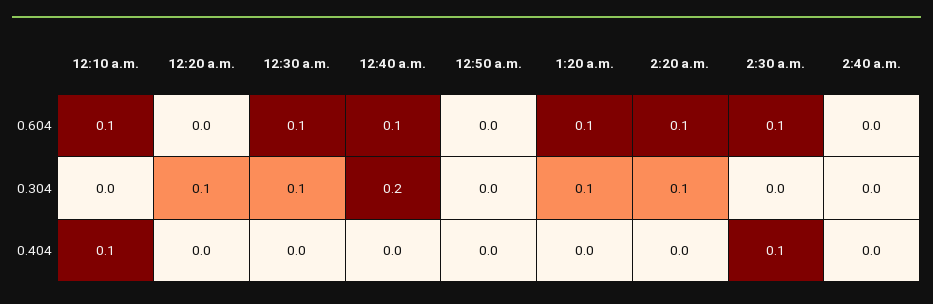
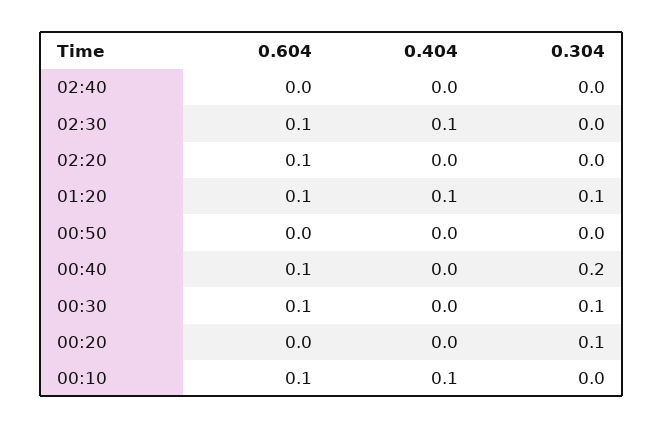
  {
    "12:10 a.m.": {
      "0.604": 0.1,
      "0.304": 0,
      "0.404": 0.1
    },
    "12:20 a.m.": {
      "0.604": 0,
      "0.304": 0.1,
      "0.404": 0
    },
    "12:30 a.m.": {
      "0.604": 0.1,
      "0.304": 0.1,
      "0.404": 0
    },
    "12:40 a.m.": {
      "0.604": 0.1,
      "0.304": 0.2,
      "0.404": 0
    },
    "12:50 a.m.": {
      "0.604": 0,
      "0.304": 0,
      "0.404": 0
    },
    "1:20 a.m.": {
      "0.604": 0.1,
      "0.304": 0.1,
-     "0.404": 0
+     "0.404": 0.1
    },
    "2:20 a.m.": {
      "0.604": 0.1,
-     "0.304": 0.1,
+     "0.304": 0,
      "0.404": 0
    },
    "2:30 a.m.": {
      "0.604": 0.1,
      "0.304": 0,
      "0.404": 0.1
    },
    "2:40 a.m.": {
      "0.604": 0,
      "0.304": 0,
      "0.404": 0
    }
  }

